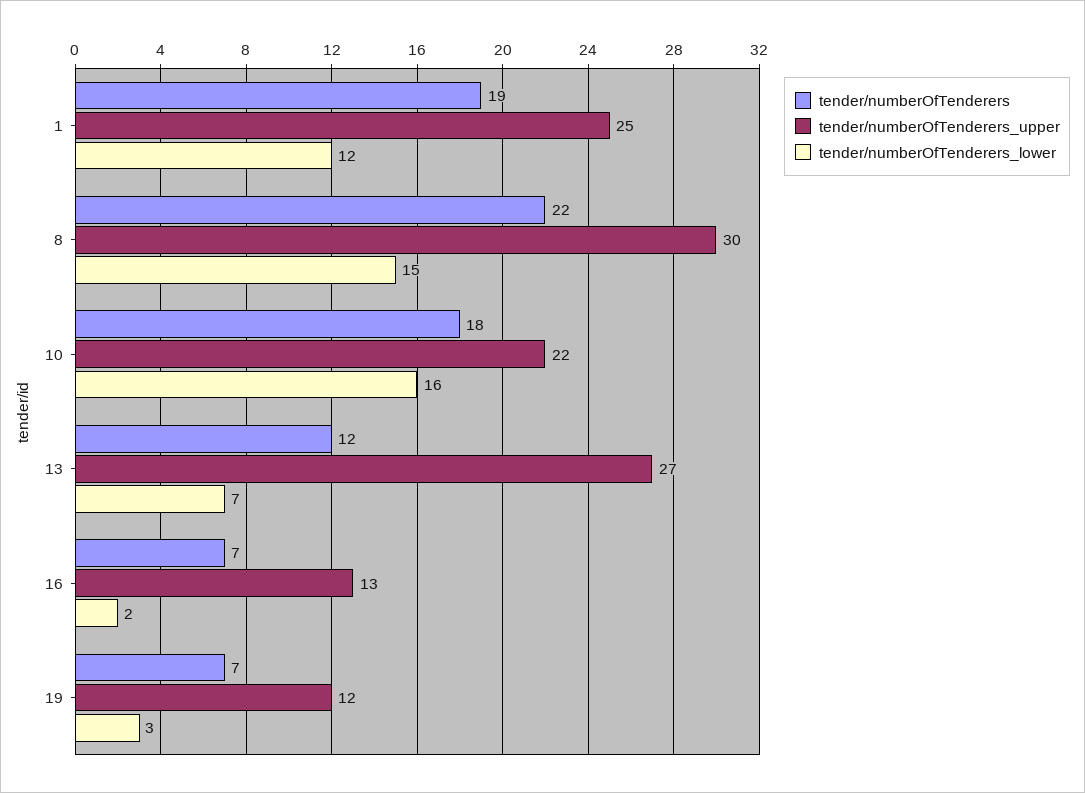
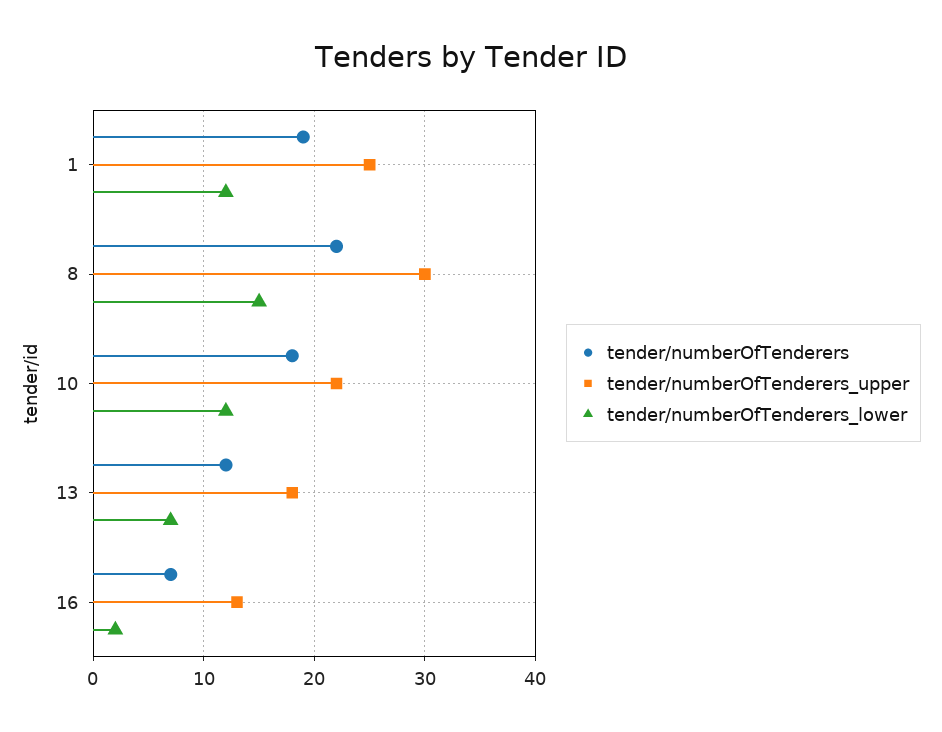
  {
    "tender/numberOfTenderers": {
      "1": 19,
      "8": 22,
      "10": 18,
      "13": 12,
-     "16": 7,
+     "16": 7
-     "19": 7
    },
    "tender/numberOfTenderers_upper": {
      "1": 25,
      "8": 30,
      "10": 22,
-     "13": 27,
+     "13": 18,
-     "16": 13,
+     "16": 13
-     "19": 12
    },
    "tender/numberOfTenderers_lower": {
      "1": 12,
      "8": 15,
-     "10": 16,
+     "10": 12,
      "13": 7,
-     "16": 2,
+     "16": 2
-     "19": 3
    }
  }

